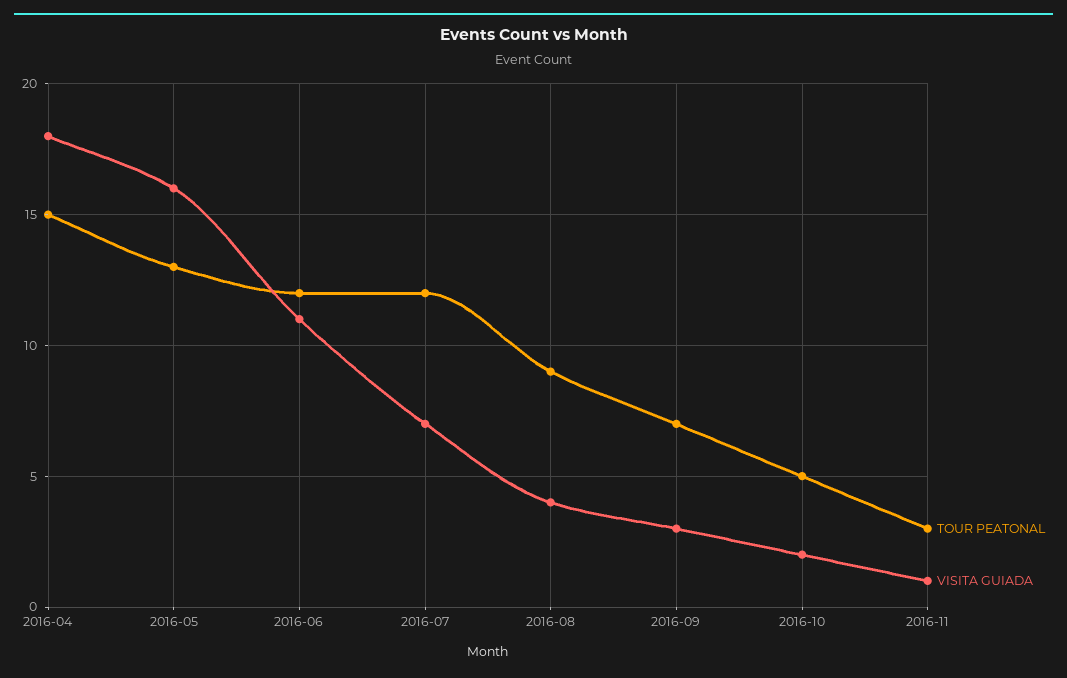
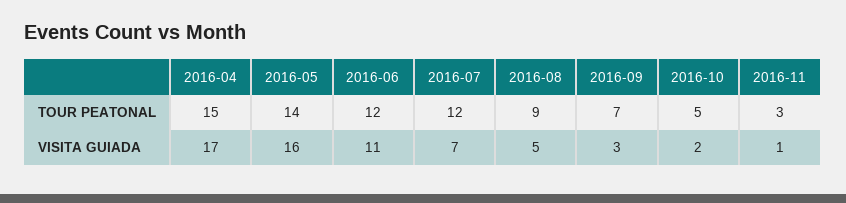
  {
    "TOUR PEATONAL": {
      "2016-04": 15,
-     "2016-05": 13,
+     "2016-05": 14,
      "2016-06": 12,
      "2016-07": 12,
      "2016-08": 9,
      "2016-09": 7,
      "2016-10": 5,
      "2016-11": 3
    },
    "VISITA GUIADA": {
-     "2016-04": 18,
+     "2016-04": 17,
      "2016-05": 16,
      "2016-06": 11,
      "2016-07": 7,
-     "2016-08": 4,
+     "2016-08": 5,
      "2016-09": 3,
      "2016-10": 2,
      "2016-11": 1
    }
  }

